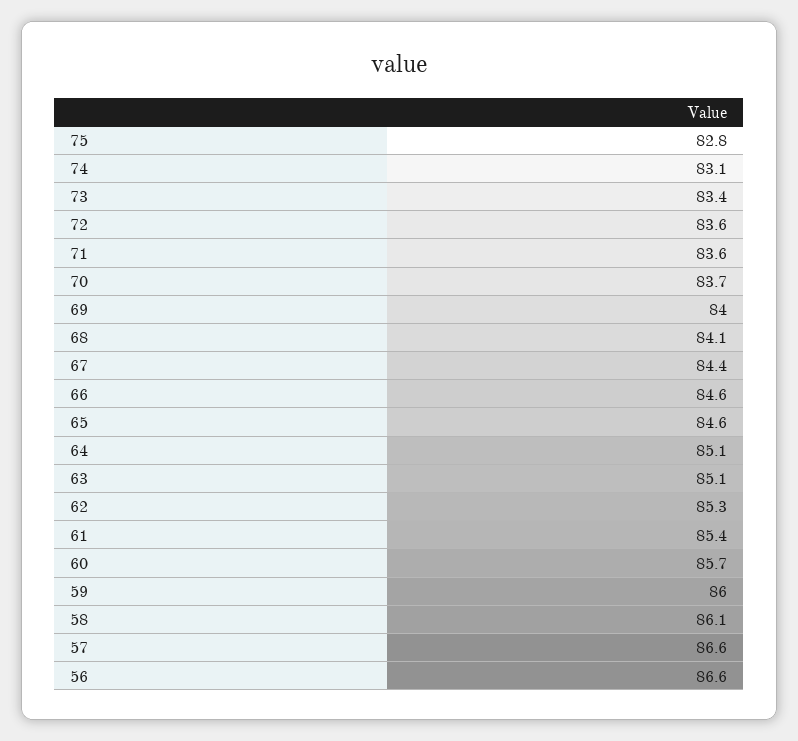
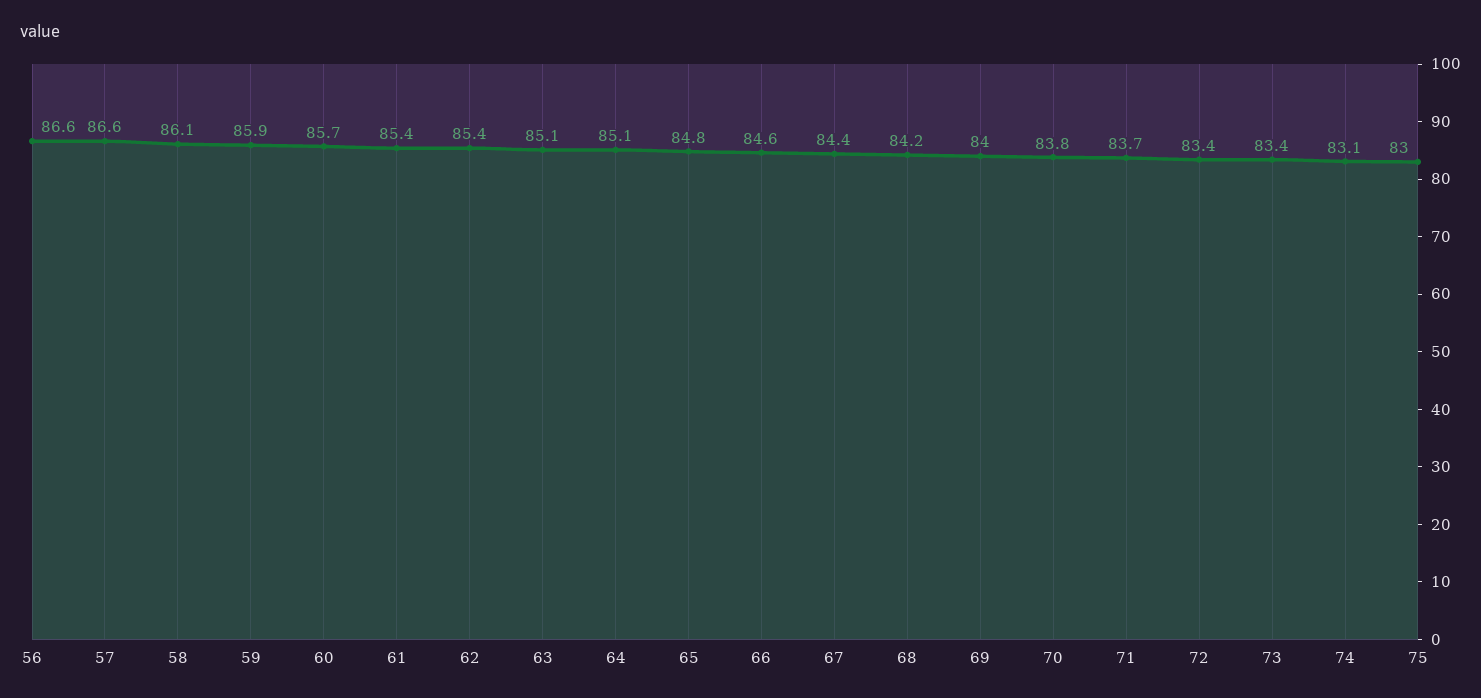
  {
-   "75": 82.8,
+   "75": 83,
    "74": 83.1,
    "73": 83.4,
-   "72": 83.6,
+   "72": 83.4,
-   "71": 83.6,
+   "71": 83.7,
-   "70": 83.7,
+   "70": 83.8,
    "69": 84,
-   "68": 84.1,
+   "68": 84.2,
    "67": 84.4,
    "66": 84.6,
-   "65": 84.6,
+   "65": 84.8,
    "64": 85.1,
    "63": 85.1,
-   "62": 85.3,
+   "62": 85.4,
    "61": 85.4,
    "60": 85.7,
-   "59": 86,
+   "59": 85.9,
    "58": 86.1,
    "57": 86.6,
    "56": 86.6
  }

